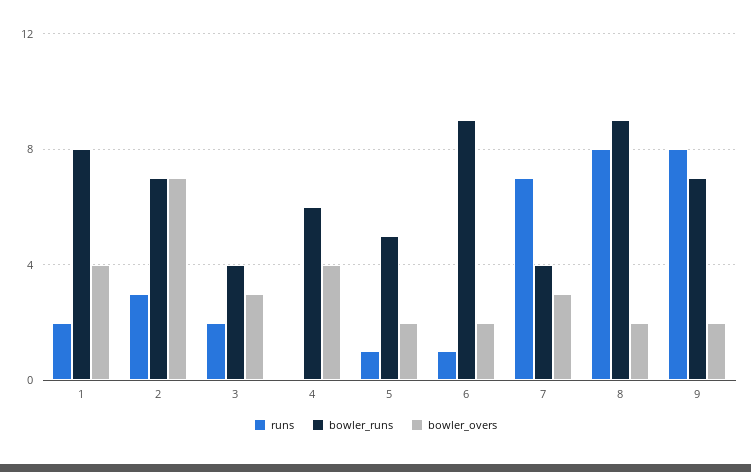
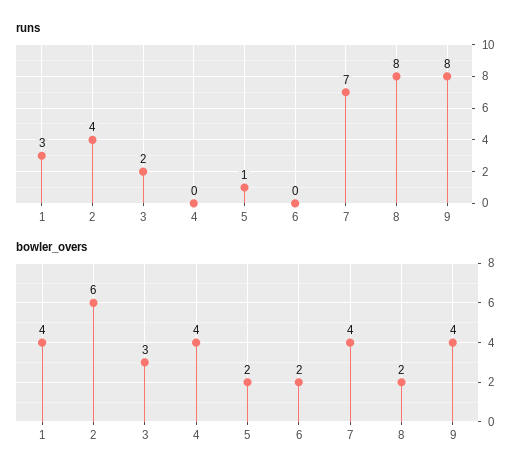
  {
    "runs": {
-     "1": 2,
+     "1": 3,
-     "2": 3,
+     "2": 4,
      "3": 2,
      "4": 0,
      "5": 1,
-     "6": 1,
+     "6": 0,
      "7": 7,
      "8": 8,
      "9": 8
    },
-   "bowler_runs": {
-     "1": 8,
-     "2": 7,
-     "3": 4,
-     "4": 6,
-     "5": 5,
-     "6": 9,
-     "7": 4,
-     "8": 9,
-     "9": 7
-   },
    "bowler_overs": {
      "1": 4,
-     "2": 7,
+     "2": 6,
      "3": 3,
      "4": 4,
      "5": 2,
      "6": 2,
-     "7": 3,
+     "7": 4,
      "8": 2,
-     "9": 2
+     "9": 4
    }
  }

